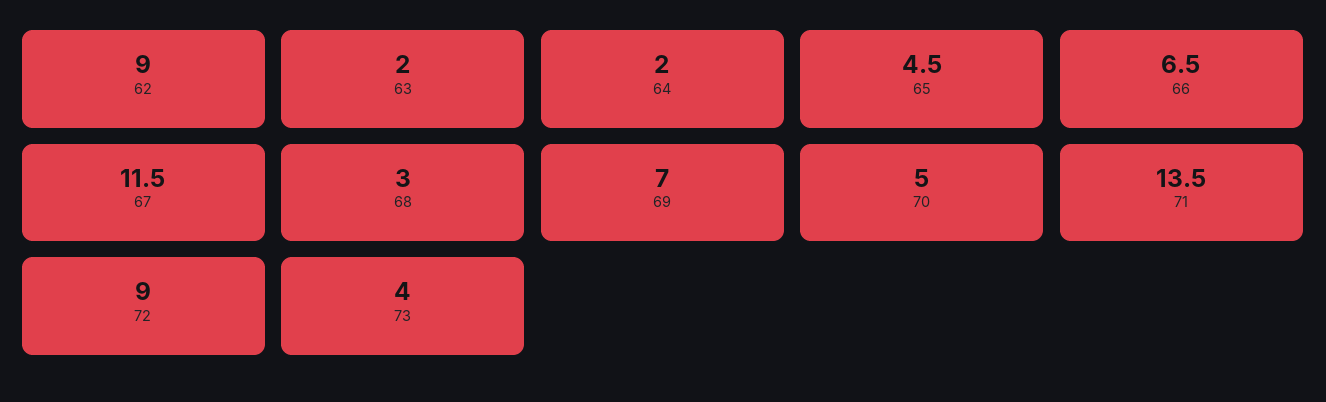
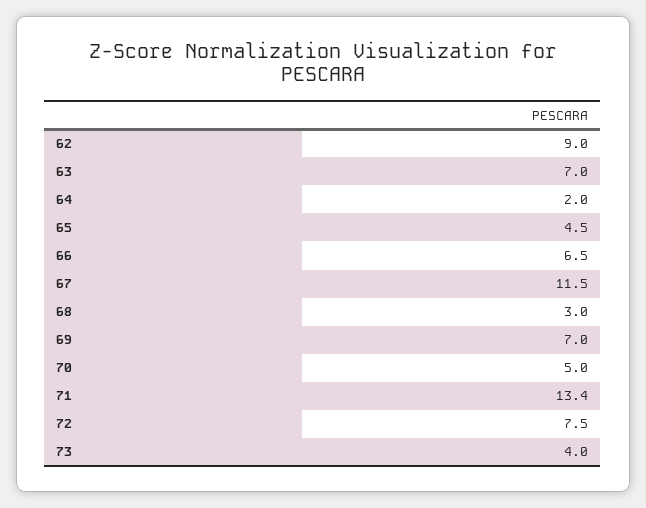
  {
    "62": 9,
-   "63": 2,
+   "63": 7,
    "64": 2,
    "65": 4.5,
    "66": 6.5,
    "67": 11.5,
    "68": 3,
    "69": 7,
    "70": 5,
-   "71": 13.5,
+   "71": 13.4,
-   "72": 9,
+   "72": 7.5,
    "73": 4
  }

